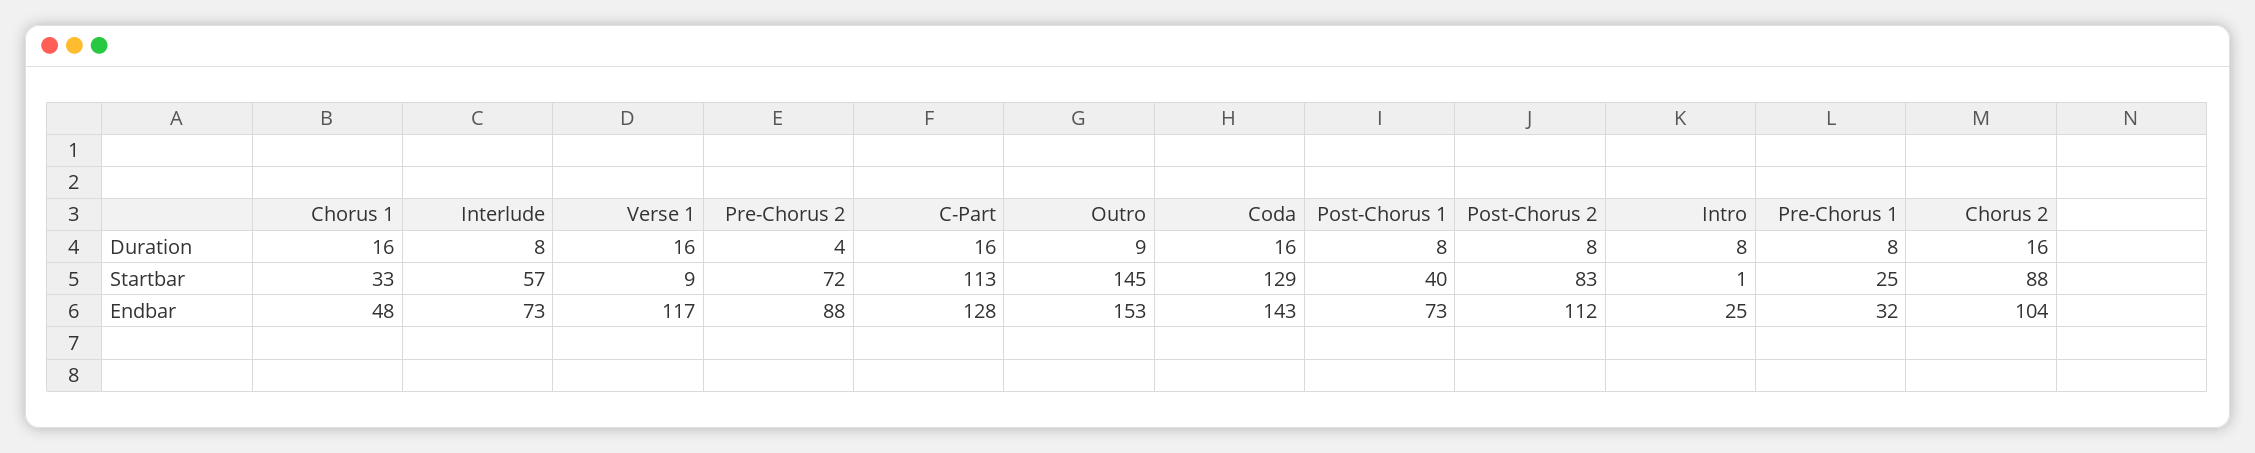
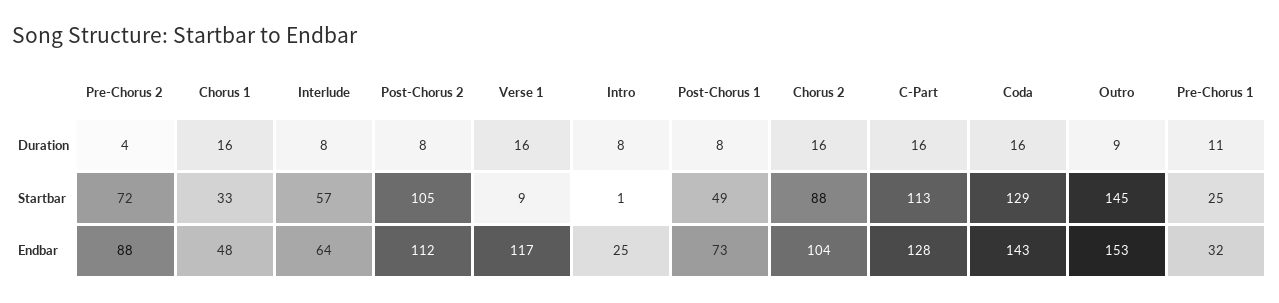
  {
    "Chorus 1": {
      "Duration": 16,
      "Startbar": 33,
      "Endbar": 48
    },
    "Interlude": {
      "Duration": 8,
      "Startbar": 57,
-     "Endbar": 73
+     "Endbar": 64
    },
    "Verse 1": {
      "Duration": 16,
      "Startbar": 9,
      "Endbar": 117
    },
    "Pre-Chorus 2": {
      "Duration": 4,
      "Startbar": 72,
      "Endbar": 88
    },
    "C-Part": {
      "Duration": 16,
      "Startbar": 113,
      "Endbar": 128
    },
    "Outro": {
      "Duration": 9,
      "Startbar": 145,
      "Endbar": 153
    },
    "Coda": {
      "Duration": 16,
      "Startbar": 129,
      "Endbar": 143
    },
    "Post-Chorus 1": {
      "Duration": 8,
-     "Startbar": 40,
+     "Startbar": 49,
      "Endbar": 73
    },
    "Post-Chorus 2": {
      "Duration": 8,
-     "Startbar": 83,
+     "Startbar": 105,
      "Endbar": 112
    },
    "Intro": {
      "Duration": 8,
      "Startbar": 1,
      "Endbar": 25
    },
    "Pre-Chorus 1": {
-     "Duration": 8,
+     "Duration": 11,
      "Startbar": 25,
      "Endbar": 32
    },
    "Chorus 2": {
      "Duration": 16,
      "Startbar": 88,
      "Endbar": 104
    }
  }

